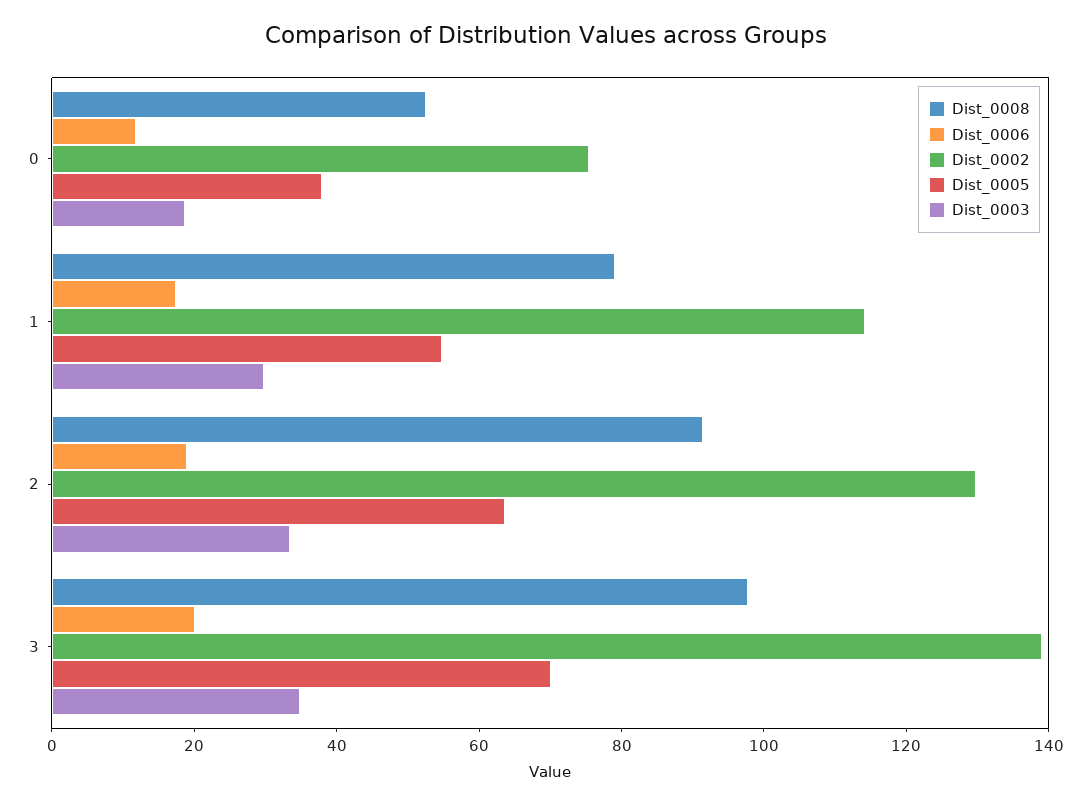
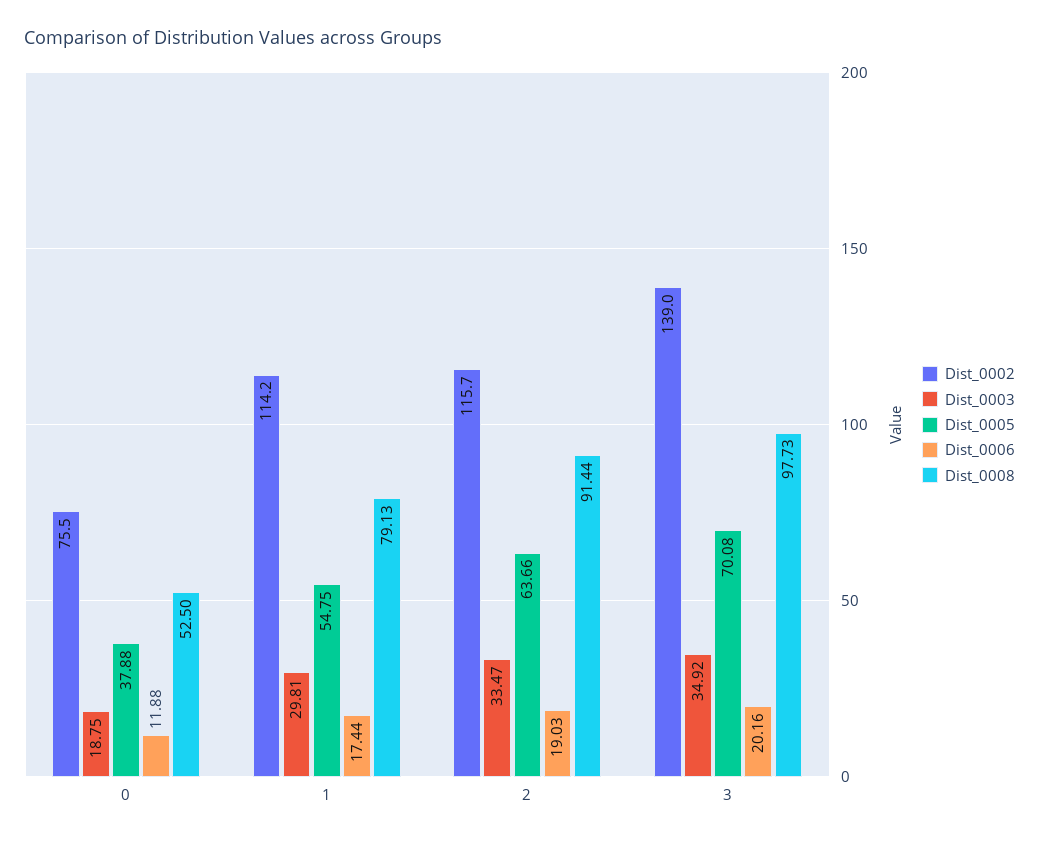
  {
    "Dist_0008": {
      "0": 52.5,
      "1": 79.13,
      "2": 91.44,
      "3": 97.73
    },
    "Dist_0006": {
      "0": 11.88,
      "1": 17.44,
      "2": 19.03,
      "3": 20.16
    },
    "Dist_0002": {
      "0": 75.5,
      "1": 114.2,
-     "2": 130,
+     "2": 115.7,
      "3": 139
    },
    "Dist_0005": {
      "0": 37.88,
      "1": 54.75,
      "2": 63.66,
      "3": 70.08
    },
    "Dist_0003": {
      "0": 18.75,
      "1": 29.81,
      "2": 33.47,
      "3": 34.92
    }
  }

